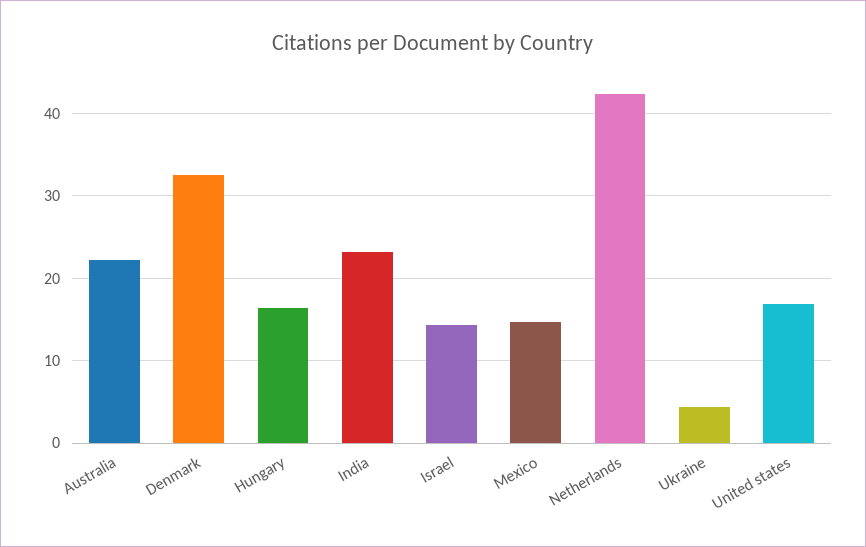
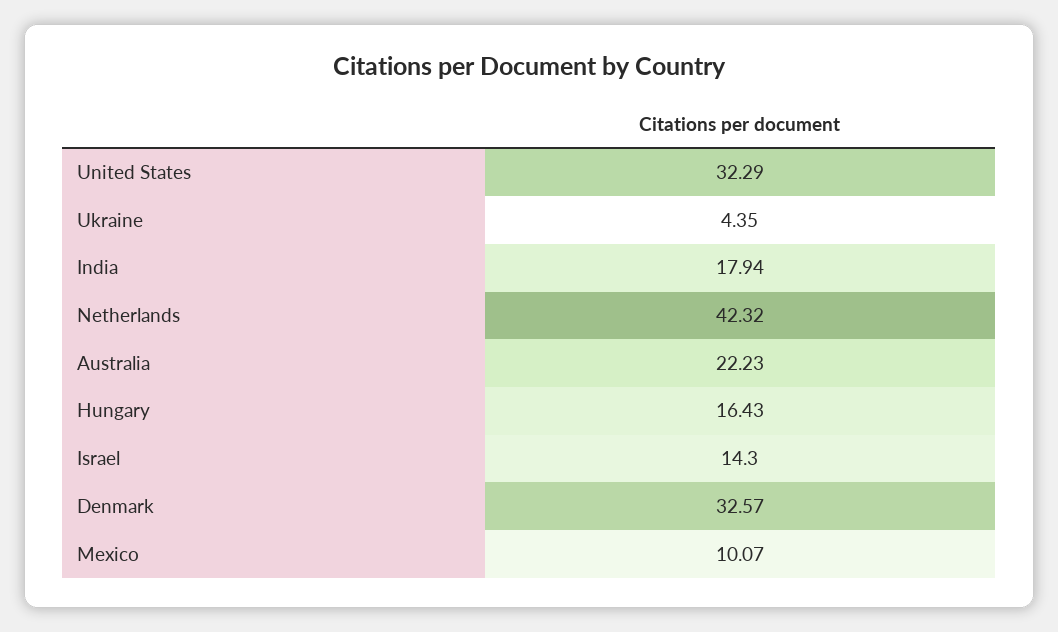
  {
    "Australia": 22.23,
    "Denmark": 32.57,
    "Hungary": 16.43,
-   "India": 23,
+   "India": 17.94,
    "Israel": 14.3,
-   "Mexico": 15,
+   "Mexico": 10.07,
    "Netherlands": 42.32,
    "Ukraine": 4.35,
-   "United states": 17
+   "United states": 32.29
  }

